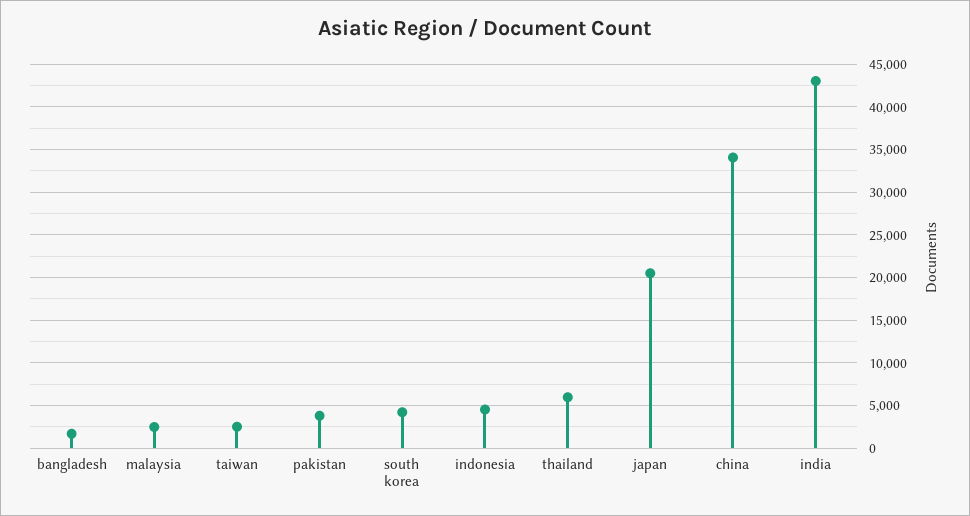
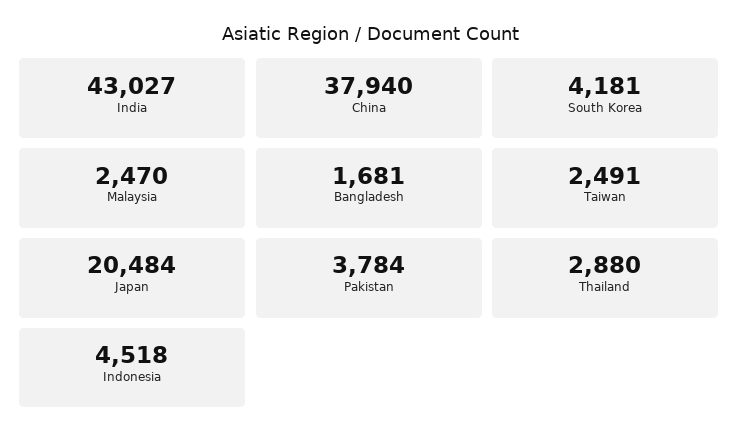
  {
    "bangladesh": 1681,
    "malaysia": 2470,
    "taiwan": 2491,
    "pakistan": 3784,
    "south korea": 4181,
    "indonesia": 4518,
-   "thailand": 6000,
+   "thailand": 2880,
    "japan": 20484,
-   "china": 34000,
+   "china": 37940,
    "india": 43027
  }

